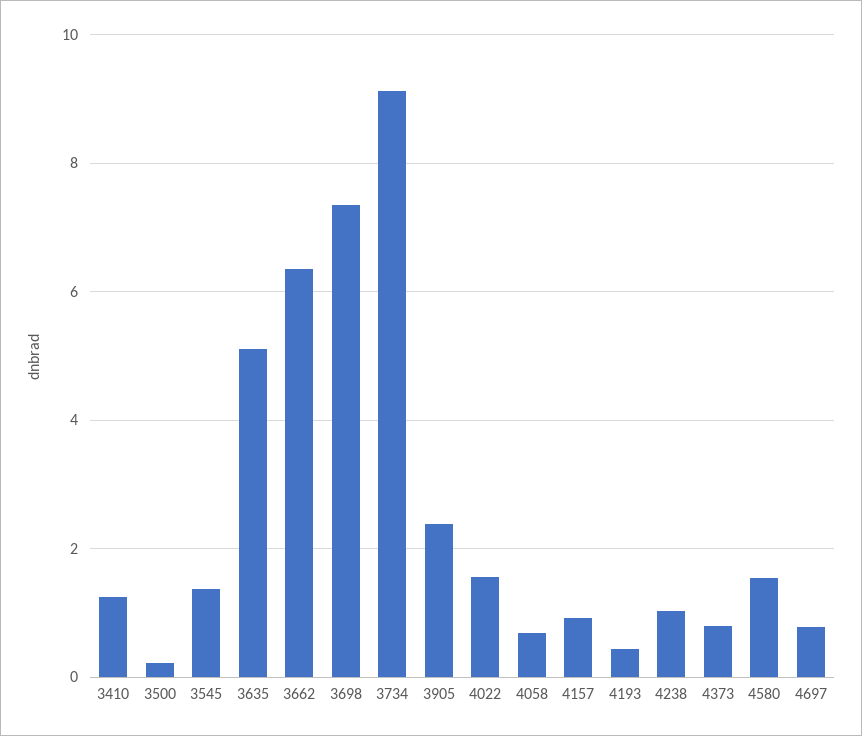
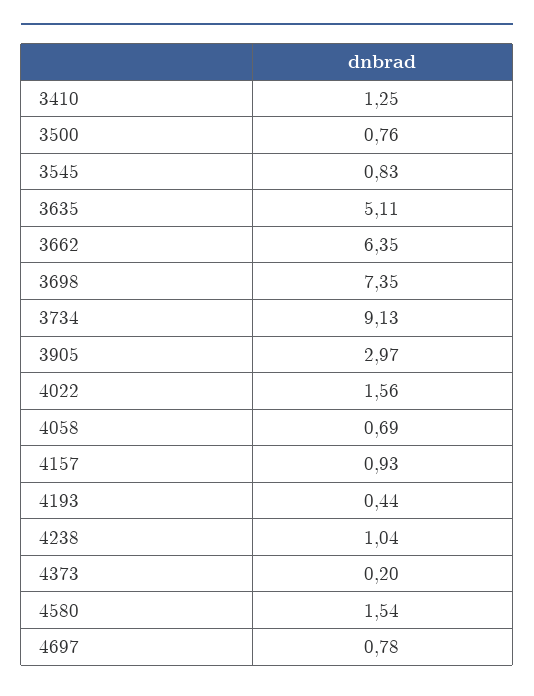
  {
    "3410": 1.25,
-   "3500": 0.2,
+   "3500": 0.76,
-   "3545": 1.4,
+   "3545": 0.83,
    "3635": 5.11,
    "3662": 6.35,
    "3698": 7.35,
    "3734": 9.13,
-   "3905": 2.4,
+   "3905": 2.97,
    "4022": 1.56,
    "4058": 0.69,
    "4157": 0.93,
    "4193": 0.44,
    "4238": 1.04,
-   "4373": 0.8,
+   "4373": 0.2,
    "4580": 1.54,
    "4697": 0.78
  }

